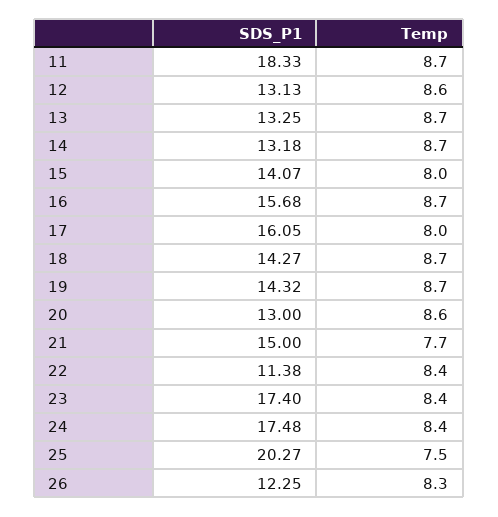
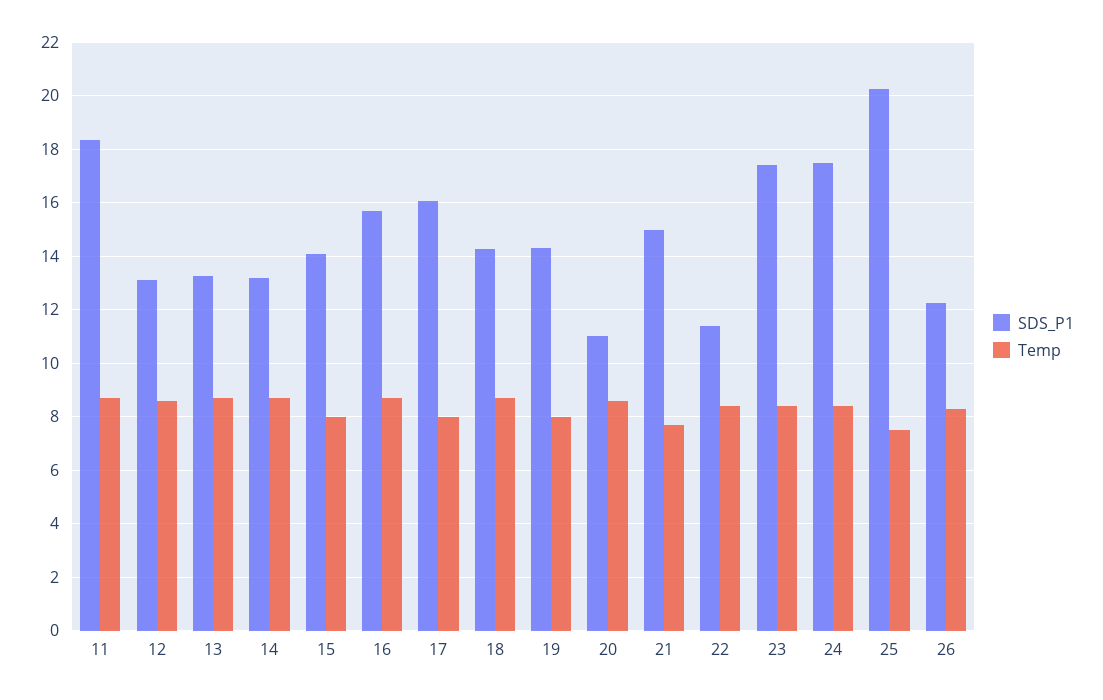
  {
    "SDS_P1": {
      "11": 18.33,
      "12": 13.13,
      "13": 13.25,
      "14": 13.18,
      "15": 14.07,
      "16": 15.68,
      "17": 16.05,
      "18": 14.27,
      "19": 14.32,
-     "20": 13,
+     "20": 11,
      "21": 15,
      "22": 11.38,
      "23": 17.4,
      "24": 17.48,
      "25": 20.27,
      "26": 12.25
    },
    "Temp": {
      "11": 8.7,
      "12": 8.6,
      "13": 8.7,
      "14": 8.7,
      "15": 8,
      "16": 8.7,
      "17": 8,
      "18": 8.7,
-     "19": 8.7,
+     "19": 8,
      "20": 8.6,
      "21": 7.7,
      "22": 8.4,
      "23": 8.4,
      "24": 8.4,
      "25": 7.5,
      "26": 8.3
    }
  }

